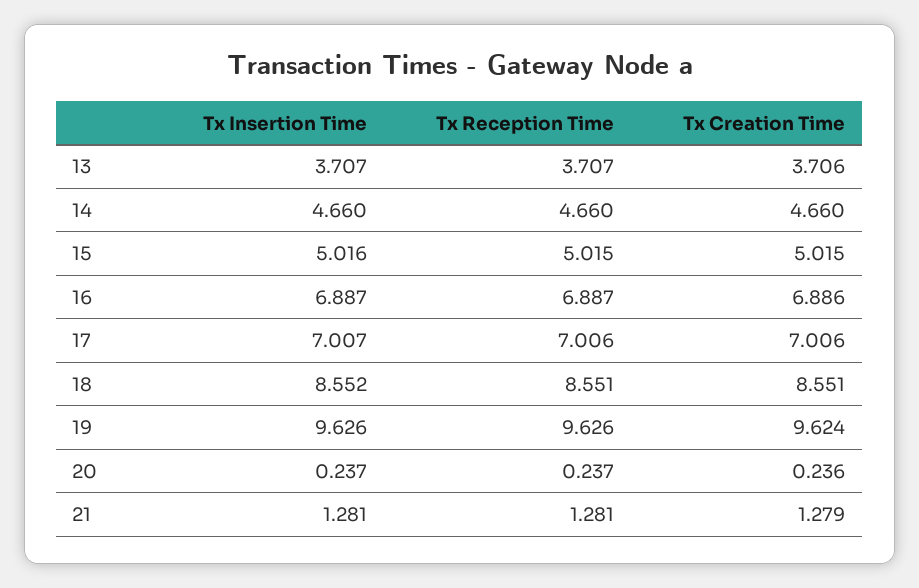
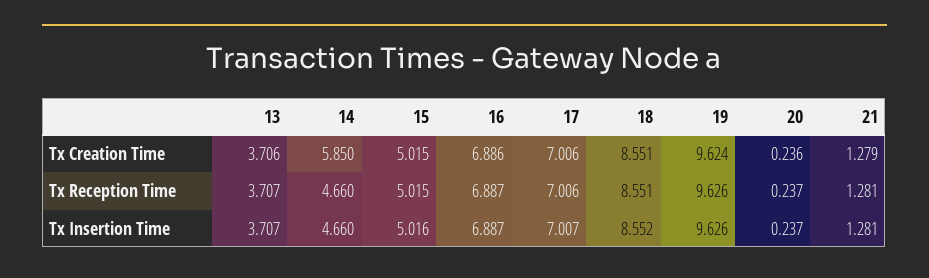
  {
    "Tx Insertion Time": {
      "13": 3.707,
      "14": 4.66,
      "15": 5.016,
      "16": 6.887,
      "17": 7.007,
      "18": 8.552,
      "19": 9.626,
      "20": 0.237,
      "21": 1.281
    },
    "Tx Reception Time": {
      "13": 3.707,
      "14": 4.66,
      "15": 5.015,
      "16": 6.887,
      "17": 7.006,
      "18": 8.551,
      "19": 9.626,
      "20": 0.237,
      "21": 1.281
    },
    "Tx Creation Time": {
      "13": 3.706,
-     "14": 4.66,
+     "14": 5.85,
      "15": 5.015,
      "16": 6.886,
      "17": 7.006,
      "18": 8.551,
      "19": 9.624,
      "20": 0.236,
      "21": 1.279
    }
  }

